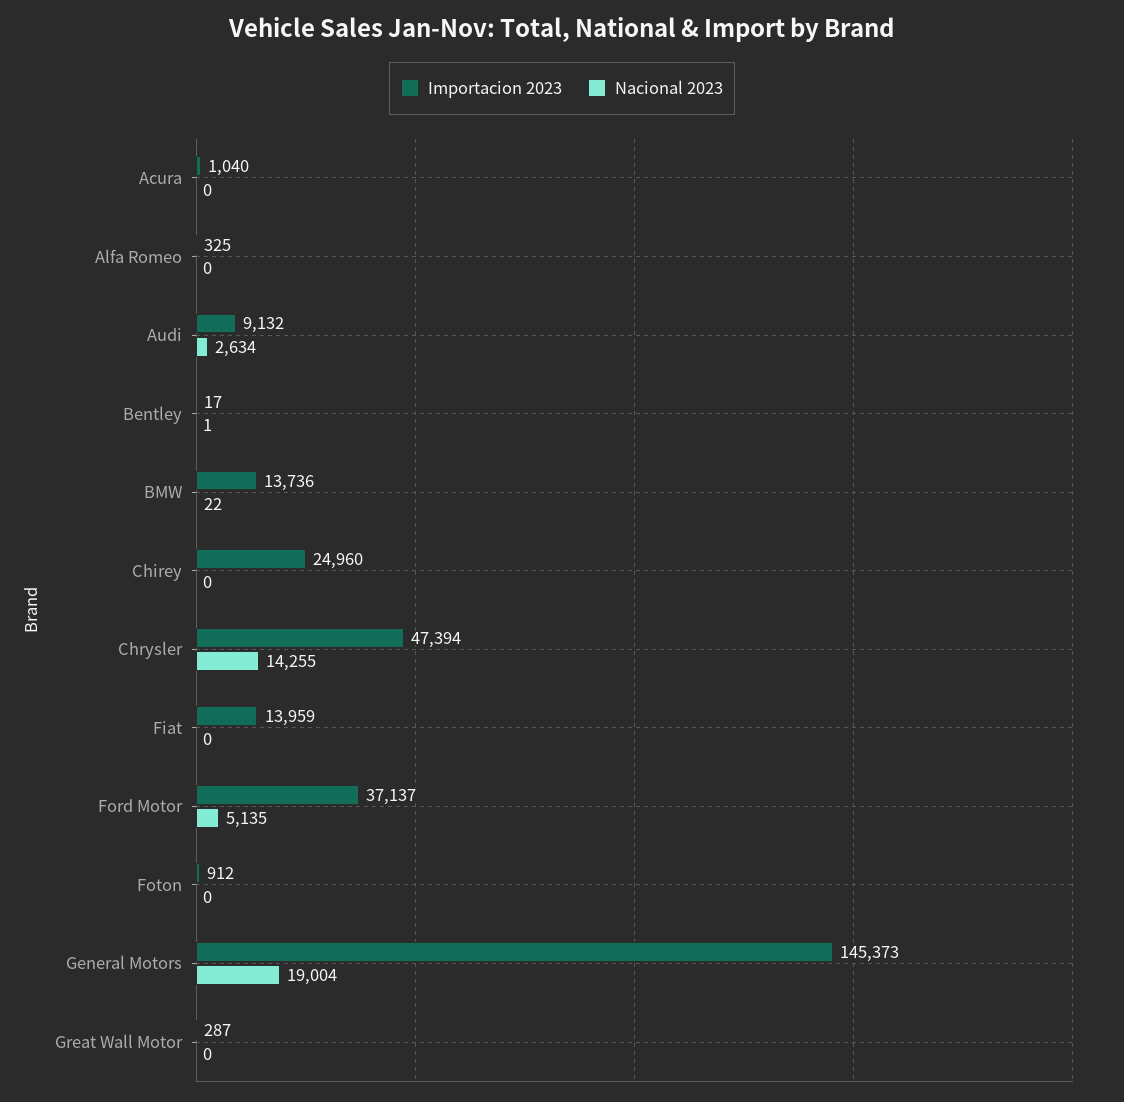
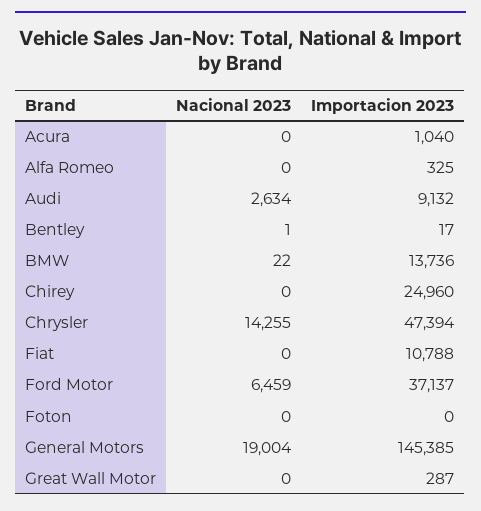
  {
    "Importacion 2023": {
      "Acura": 1040,
      "Alfa Romeo": 325,
      "Audi": 9132,
      "Bentley": 17,
      "BMW": 13736,
      "Chirey": 24960,
      "Chrysler": 47394,
-     "Fiat": 13959,
+     "Fiat": 10788,
      "Ford Motor": 37137,
-     "Foton": 912,
+     "Foton": 0,
-     "General Motors": 145373,
+     "General Motors": 145385,
      "Great Wall Motor": 287
    },
    "Nacional 2023": {
      "Acura": 0,
      "Alfa Romeo": 0,
      "Audi": 2634,
      "Bentley": 1,
      "BMW": 22,
      "Chirey": 0,
      "Chrysler": 14255,
      "Fiat": 0,
-     "Ford Motor": 5135,
+     "Ford Motor": 6459,
      "Foton": 0,
      "General Motors": 19004,
      "Great Wall Motor": 0
    }
  }

